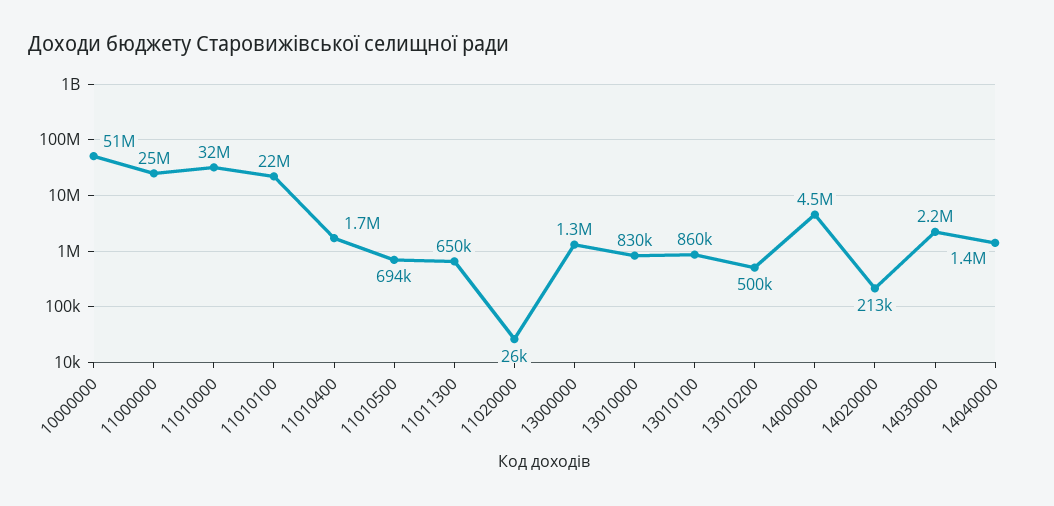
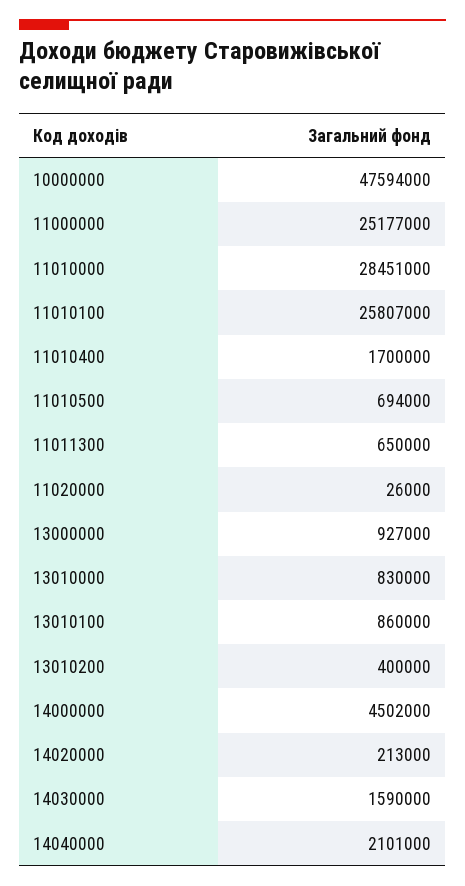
  {
-   "10000000": 51000000,
+   "10000000": 47594000,
    "11000000": 25177000,
-   "11010000": 32000000,
+   "11010000": 28451000,
-   "11010100": 22000000,
+   "11010100": 25807000,
    "11010400": 1700000,
    "11010500": 694000,
    "11011300": 650000,
    "11020000": 26000,
-   "13000000": 1300000,
+   "13000000": 927000,
    "13010000": 830000,
    "13010100": 860000,
-   "13010200": 500000,
+   "13010200": 400000,
    "14000000": 4502000,
    "14020000": 213000,
-   "14030000": 2200000,
+   "14030000": 1590000,
-   "14040000": 1400000
+   "14040000": 2101000
  }

